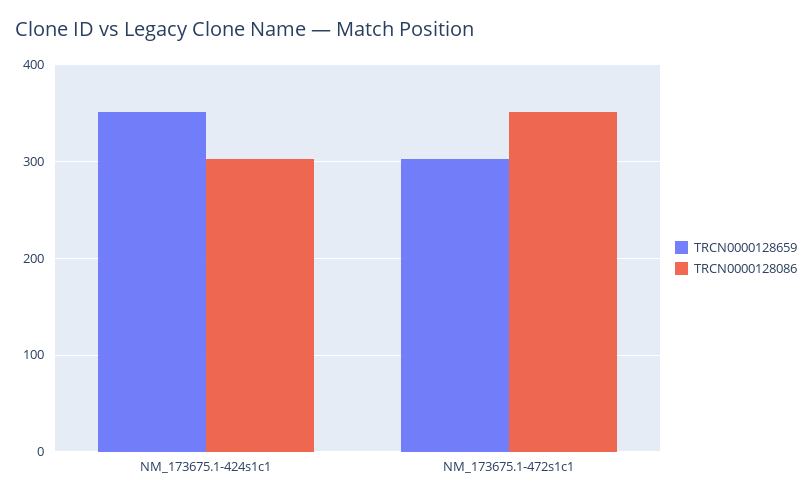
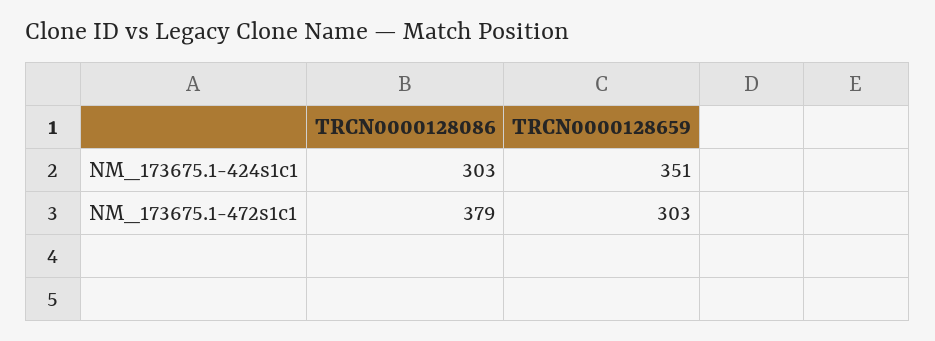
  {
    "TRCN0000128659": {
      "NM_173675.1-424s1c1": 351,
      "NM_173675.1-472s1c1": 303
    },
    "TRCN0000128086": {
      "NM_173675.1-424s1c1": 303,
-     "NM_173675.1-472s1c1": 350
+     "NM_173675.1-472s1c1": 379
    }
  }

